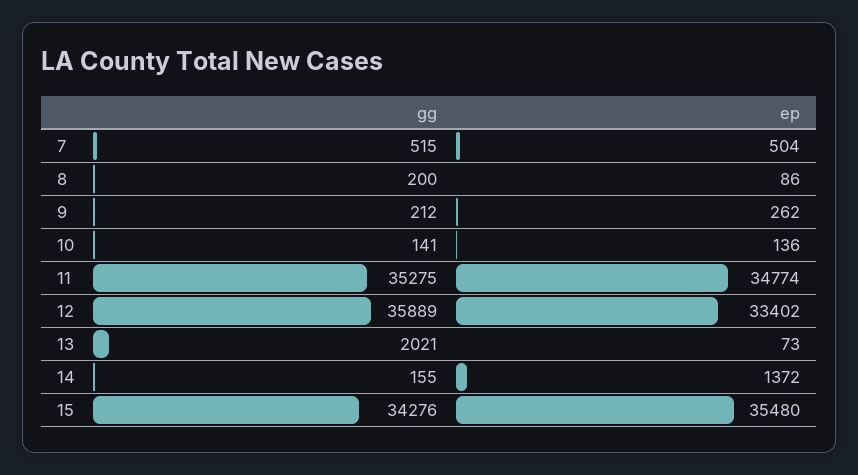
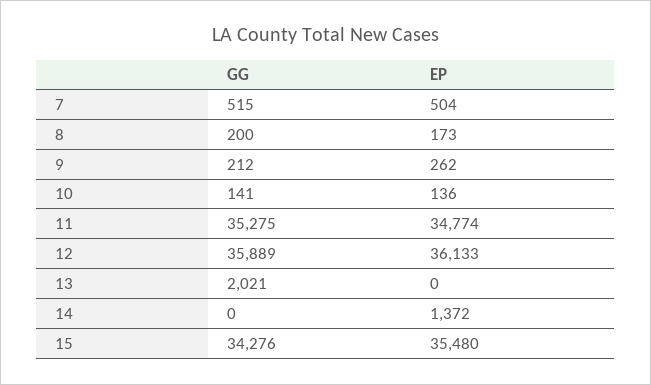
  {
    "gg": {
      "7": 515,
      "8": 200,
      "9": 212,
      "10": 141,
      "11": 35275,
      "12": 35889,
      "13": 2021,
-     "14": 155,
+     "14": 0,
      "15": 34276
    },
    "ep": {
      "7": 504,
-     "8": 86,
+     "8": 173,
      "9": 262,
      "10": 136,
      "11": 34774,
-     "12": 33402,
+     "12": 36133,
-     "13": 73,
+     "13": 0,
      "14": 1372,
      "15": 35480
    }
  }

